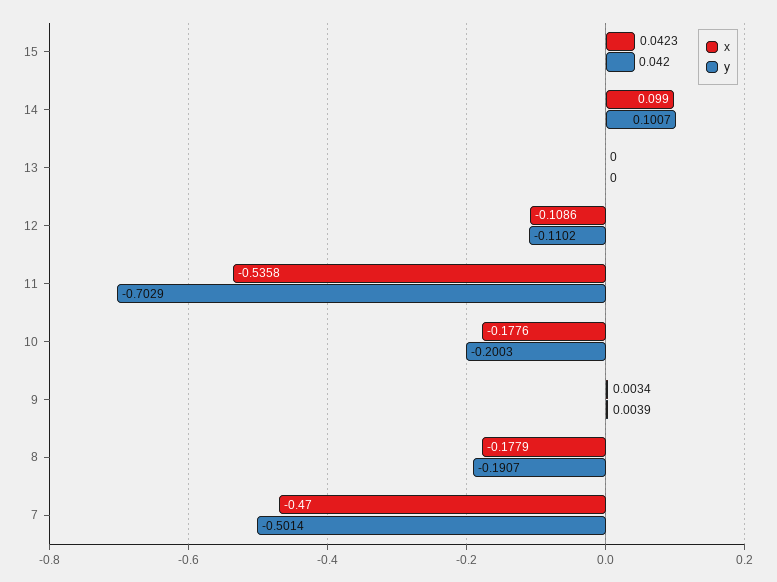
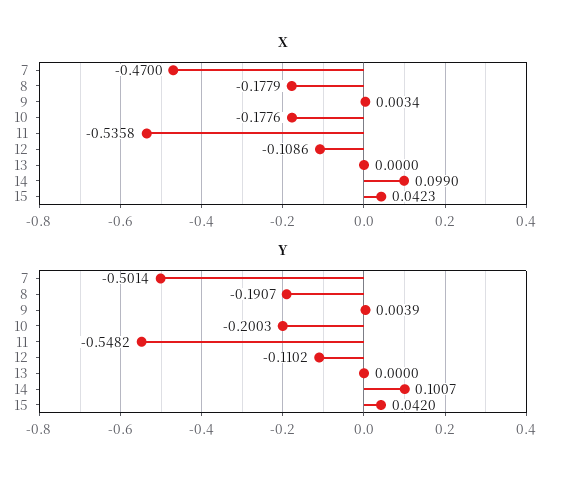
  {
    "x": {
      "15": 0.0423,
      "14": 0.099,
      "13": 0,
      "12": -0.1086,
      "11": -0.5358,
      "10": -0.1776,
      "9": 0.0034,
      "8": -0.1779,
      "7": -0.47
    },
    "y": {
      "15": 0.042,
      "14": 0.1007,
      "13": 0,
      "12": -0.1102,
-     "11": -0.7029,
+     "11": -0.5482,
      "10": -0.2003,
      "9": 0.0039,
      "8": -0.1907,
      "7": -0.5014
    }
  }

